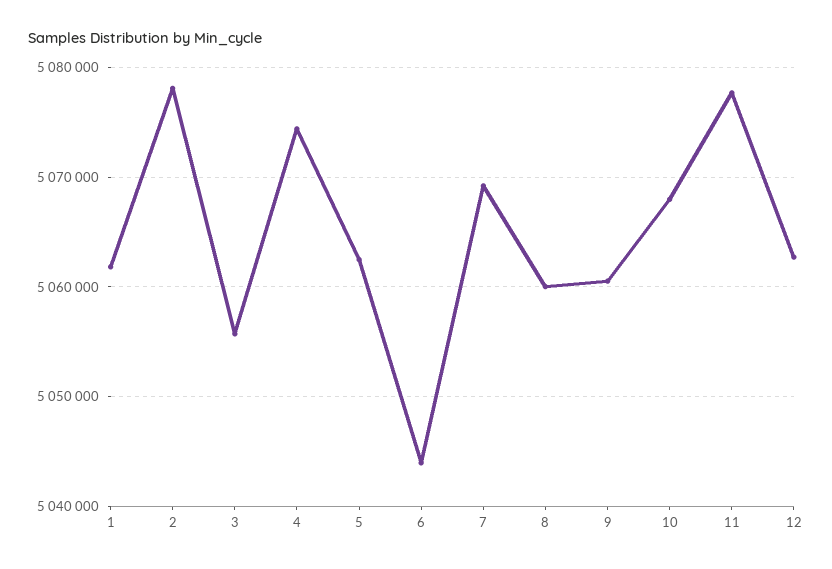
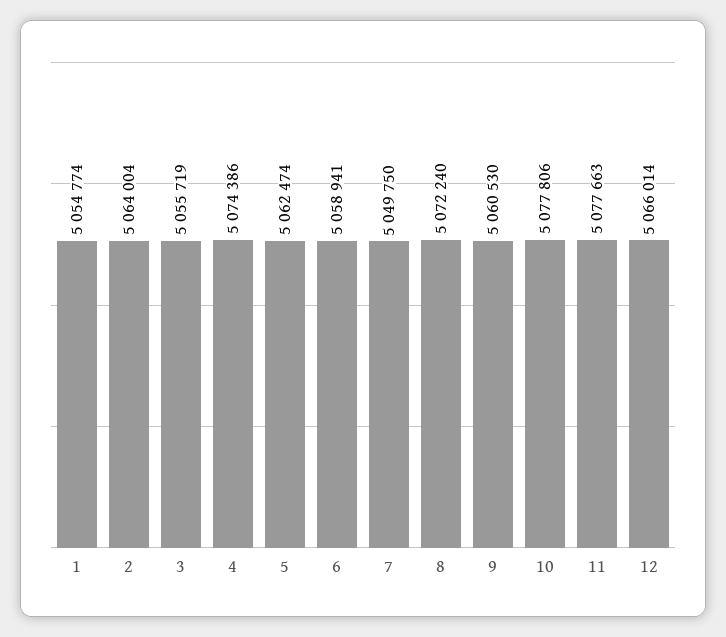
  {
-   "1": 5062000,
+   "1": 5054774,
-   "2": 5078000,
+   "2": 5064004,
    "3": 5055719,
    "4": 5074386,
    "5": 5062474,
-   "6": 5044000,
+   "6": 5058941,
-   "7": 5069000,
+   "7": 5049750,
-   "8": 5060000,
+   "8": 5072240,
    "9": 5060530,
-   "10": 5068000,
+   "10": 5077806,
    "11": 5077663,
-   "12": 5063000
+   "12": 5066014
  }

